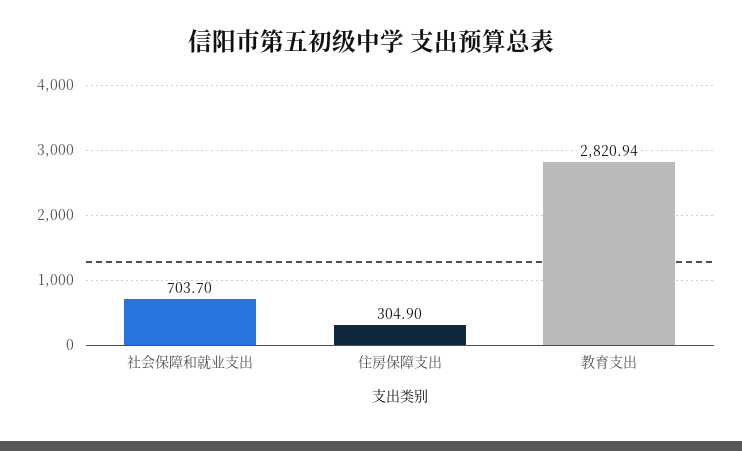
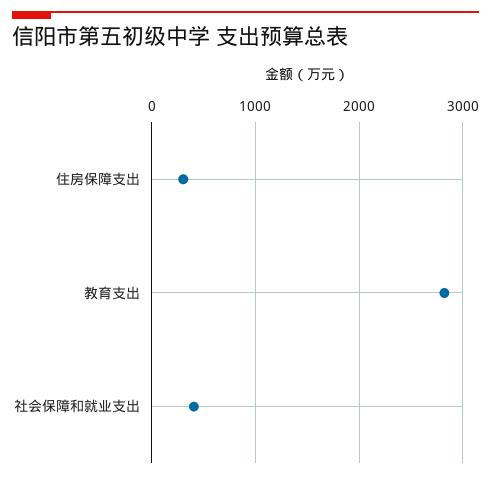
  {
-   "社会保障和就业支出": 703.7,
+   "社会保障和就业支出": 400,
    "住房保障支出": 304.9,
    "教育支出": 2820.94
  }

